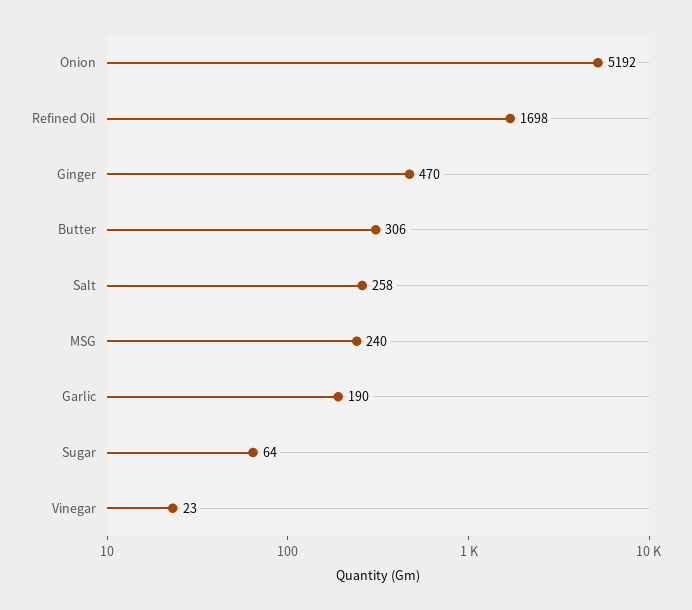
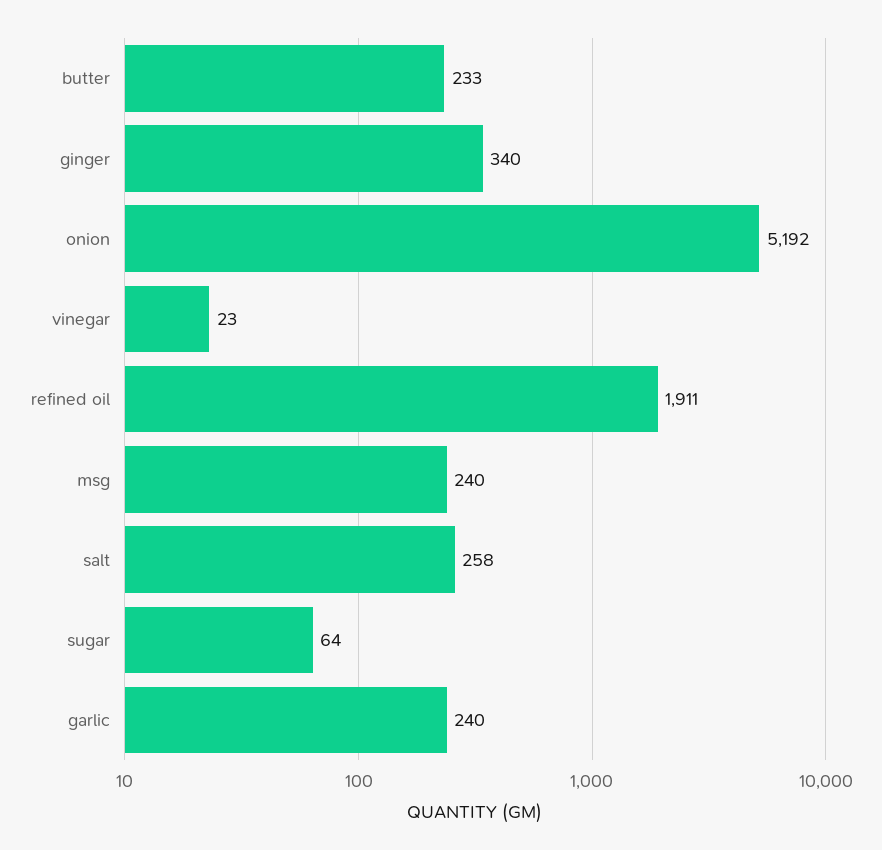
  {
    "Onion": 5192,
-   "Refined Oil": 1698,
+   "Refined Oil": 1911,
-   "Ginger": 470,
+   "Ginger": 340,
-   "Butter": 306,
+   "Butter": 233,
    "Salt": 258,
    "MSG": 240,
-   "Garlic": 190,
+   "Garlic": 240,
    "Sugar": 64,
    "Vinegar": 23
  }

